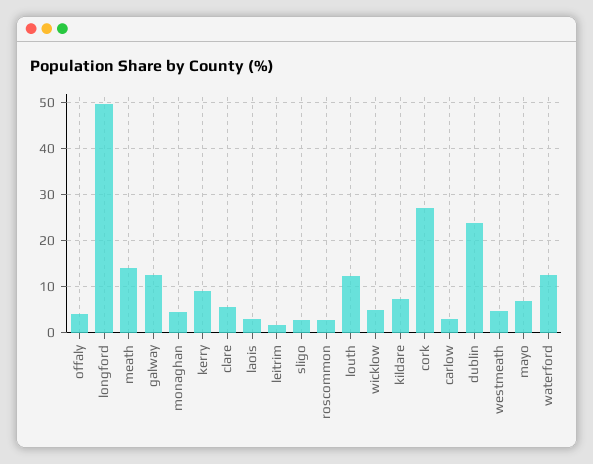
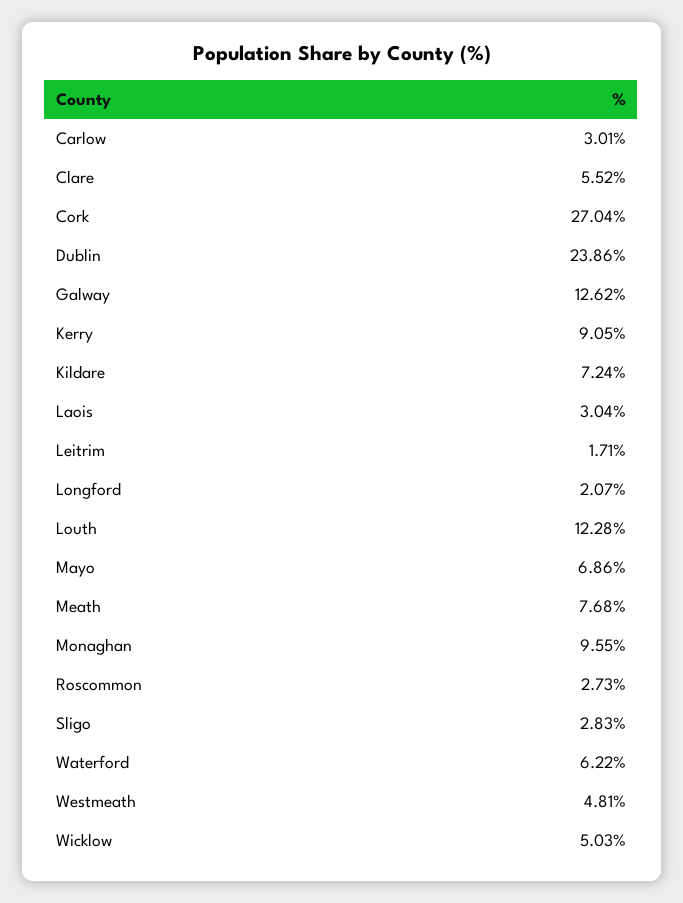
  {
-   "offaly": 4,
-   "longford": 50,
+   "longford": 2.07,
-   "meath": 14,
+   "meath": 7.68,
    "galway": 12.62,
-   "monaghan": 4,
+   "monaghan": 9.55,
    "kerry": 9.05,
    "clare": 5.52,
    "laois": 3.04,
    "leitrim": 1.71,
    "sligo": 2.83,
    "roscommon": 2.73,
    "louth": 12.28,
    "wicklow": 5.03,
    "kildare": 7.24,
    "cork": 27.04,
    "carlow": 3.01,
    "dublin": 23.86,
    "westmeath": 4.81,
    "mayo": 6.86,
-   "waterford": 12
+   "waterford": 6.22
  }

